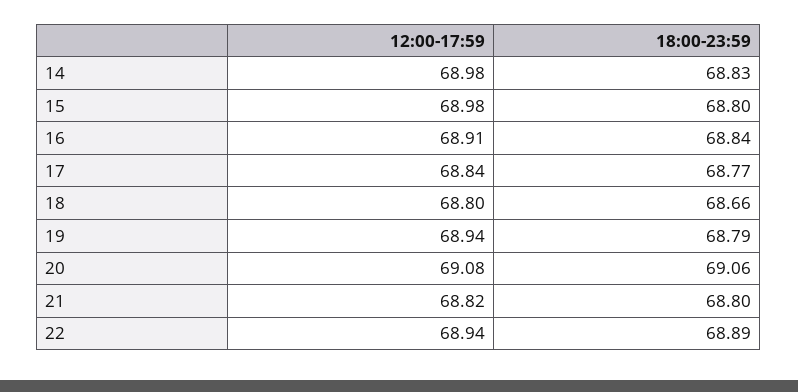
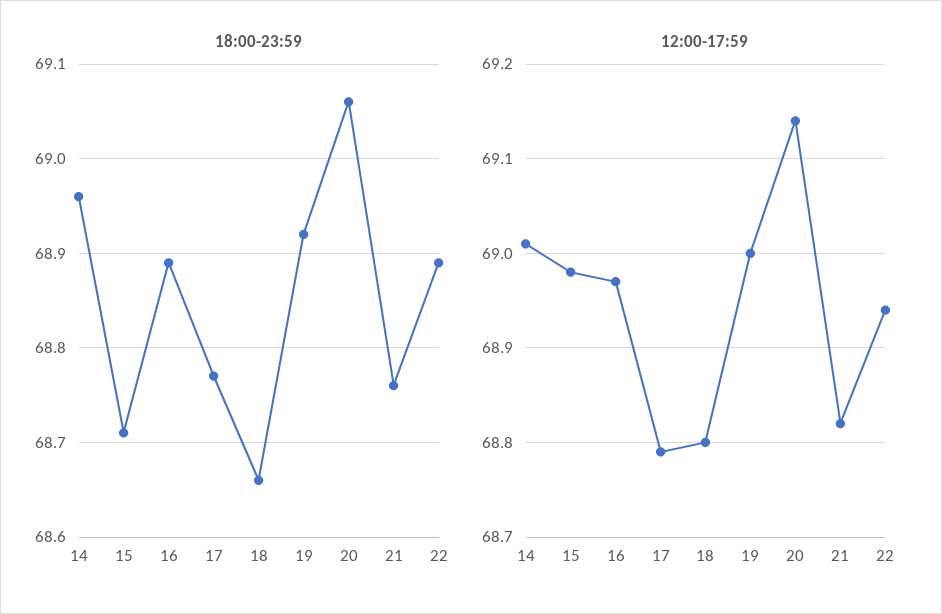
  {
    "12:00-17:59": {
-     "14": 68.98,
+     "14": 69.01,
      "15": 68.98,
-     "16": 68.91,
+     "16": 68.97,
-     "17": 68.84,
+     "17": 68.79,
      "18": 68.8,
-     "19": 68.94,
+     "19": 69,
-     "20": 69.08,
+     "20": 69.14,
      "21": 68.82,
      "22": 68.94
    },
    "18:00-23:59": {
-     "14": 68.83,
+     "14": 68.96,
-     "15": 68.8,
+     "15": 68.71,
-     "16": 68.84,
+     "16": 68.89,
      "17": 68.77,
      "18": 68.66,
-     "19": 68.79,
+     "19": 68.92,
      "20": 69.06,
-     "21": 68.8,
+     "21": 68.76,
      "22": 68.89
    }
  }

